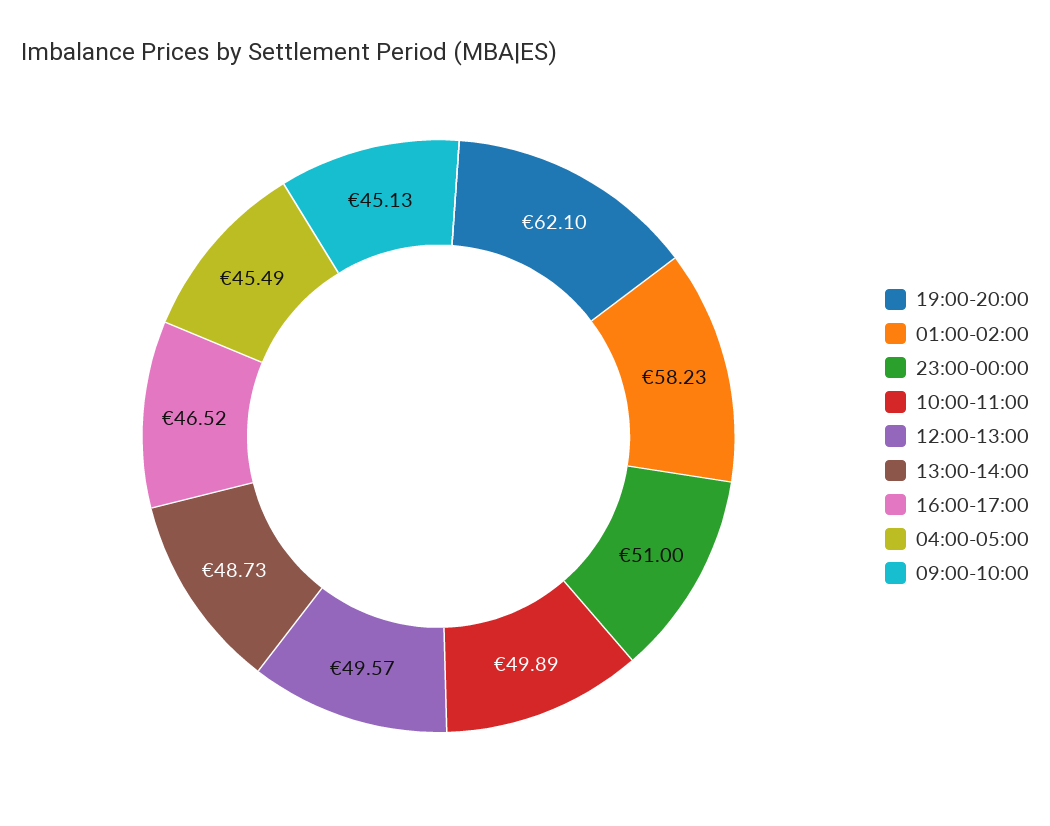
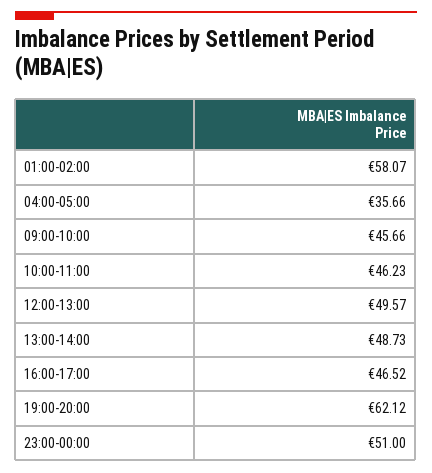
  {
-   "19:00-20:00": 62.1,
+   "19:00-20:00": 62.12,
-   "01:00-02:00": 58.23,
+   "01:00-02:00": 58.07,
    "23:00-00:00": 51,
-   "10:00-11:00": 49.89,
+   "10:00-11:00": 46.23,
    "12:00-13:00": 49.57,
    "13:00-14:00": 48.73,
    "16:00-17:00": 46.52,
-   "04:00-05:00": 45.49,
+   "04:00-05:00": 35.66,
-   "09:00-10:00": 45.13
+   "09:00-10:00": 45.66
  }

